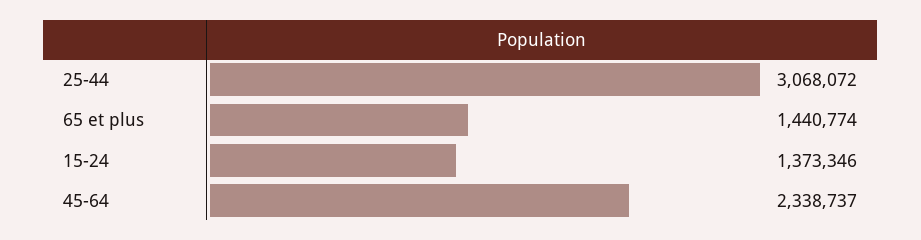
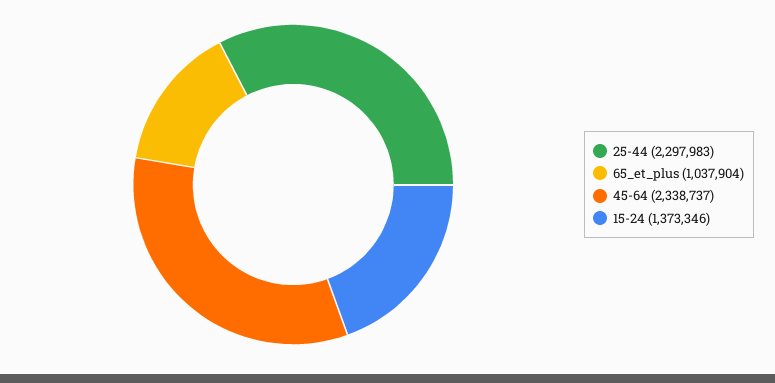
  {
-   "25-44": 3068072,
+   "25-44": 2297983,
-   "65 et plus": 1440774,
+   "65 et plus": 1037904,
    "15-24": 1373346,
    "45-64": 2338737
  }

